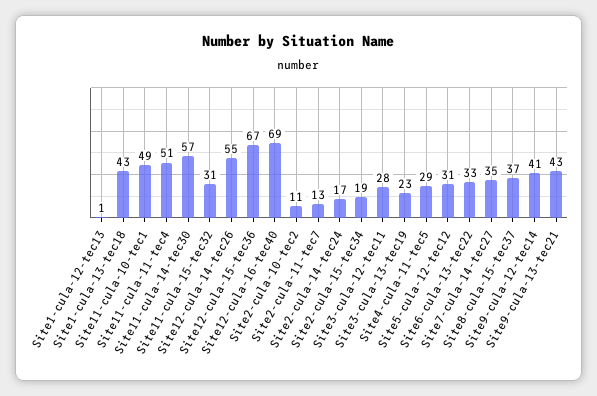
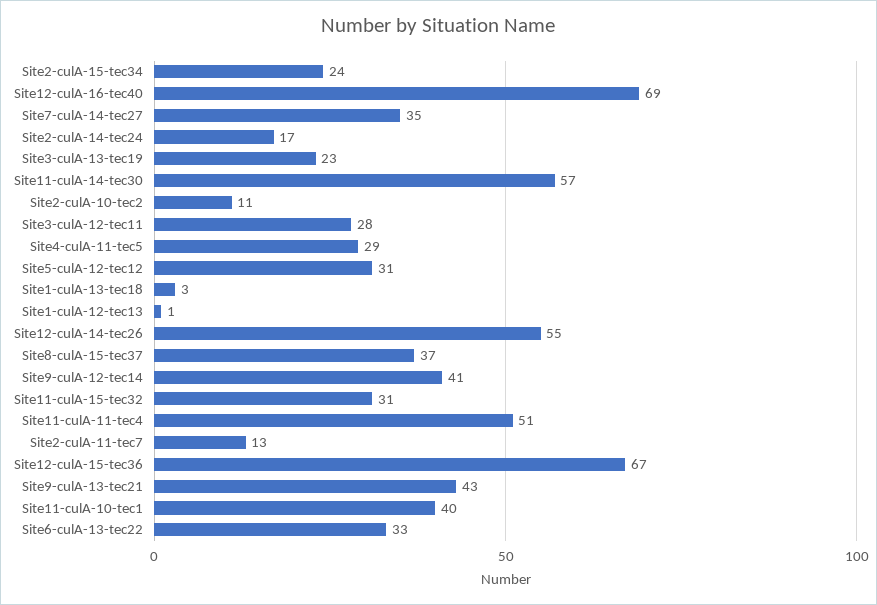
  {
    "Site1-cula-12-tec13": 1,
-   "Site1-cula-13-tec18": 43,
+   "Site1-cula-13-tec18": 3,
-   "Site11-cula-10-tec1": 49,
+   "Site11-cula-10-tec1": 40,
    "Site11-cula-11-tec4": 51,
    "Site11-cula-14-tec30": 57,
    "Site11-cula-15-tec32": 31,
    "Site12-cula-14-tec26": 55,
    "Site12-cula-15-tec36": 67,
    "Site12-cula-16-tec40": 69,
    "Site2-cula-10-tec2": 11,
    "Site2-cula-11-tec7": 13,
    "Site2-cula-14-tec24": 17,
-   "Site2-cula-15-tec34": 19,
+   "Site2-cula-15-tec34": 24,
    "Site3-cula-12-tec11": 28,
    "Site3-cula-13-tec19": 23,
    "Site4-cula-11-tec5": 29,
    "Site5-cula-12-tec12": 31,
    "Site6-cula-13-tec22": 33,
    "Site7-cula-14-tec27": 35,
    "Site8-cula-15-tec37": 37,
    "Site9-cula-12-tec14": 41,
    "Site9-cula-13-tec21": 43
  }

